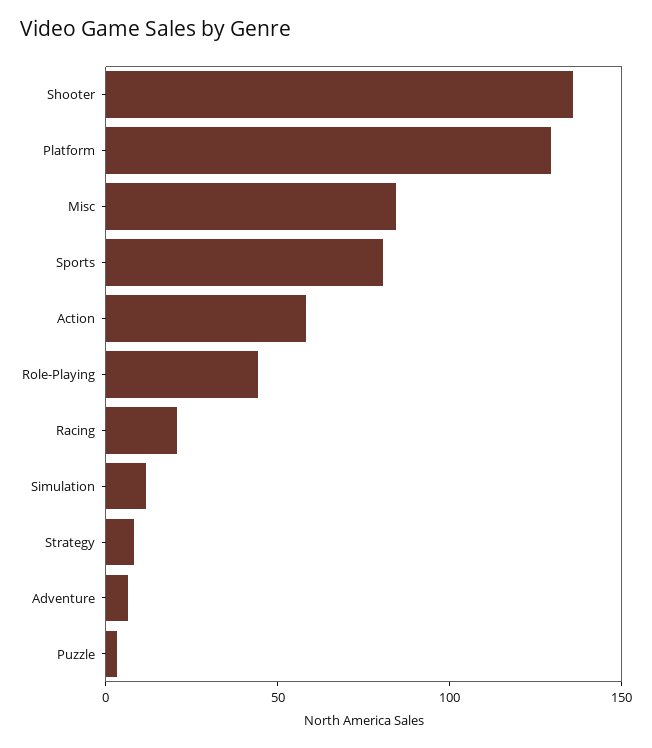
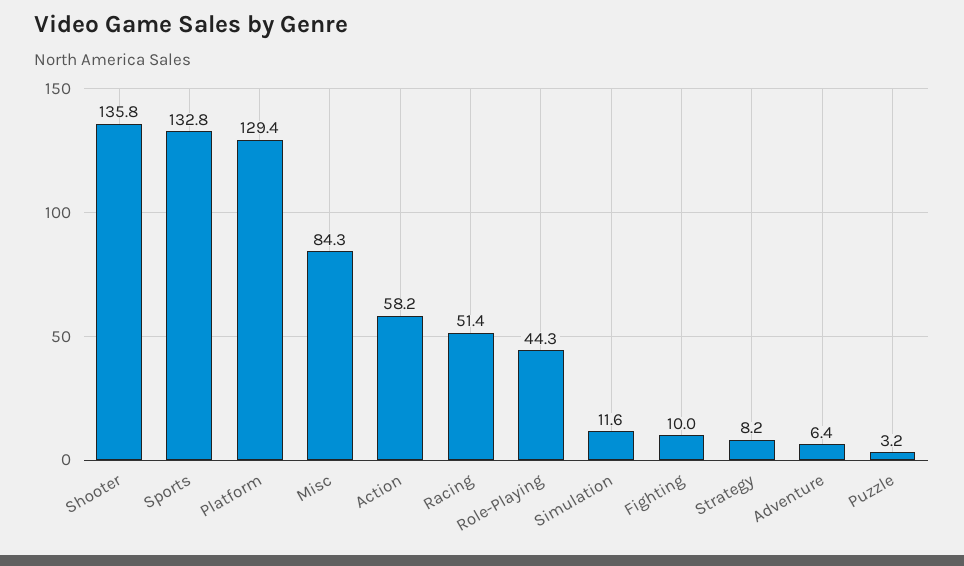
  {
    "Shooter": 135.8,
    "Platform": 129.4,
    "Misc": 84.3,
-   "Sports": 80,
+   "Sports": 132.8,
    "Action": 58.2,
    "Role-Playing": 44.3,
-   "Racing": 20,
+   "Racing": 51.4,
    "Simulation": 11.6,
    "Strategy": 8.2,
    "Adventure": 6.4,
-   "Puzzle": 3.2
+   "Puzzle": 3.2,
+   "Fighting": 10
  }

